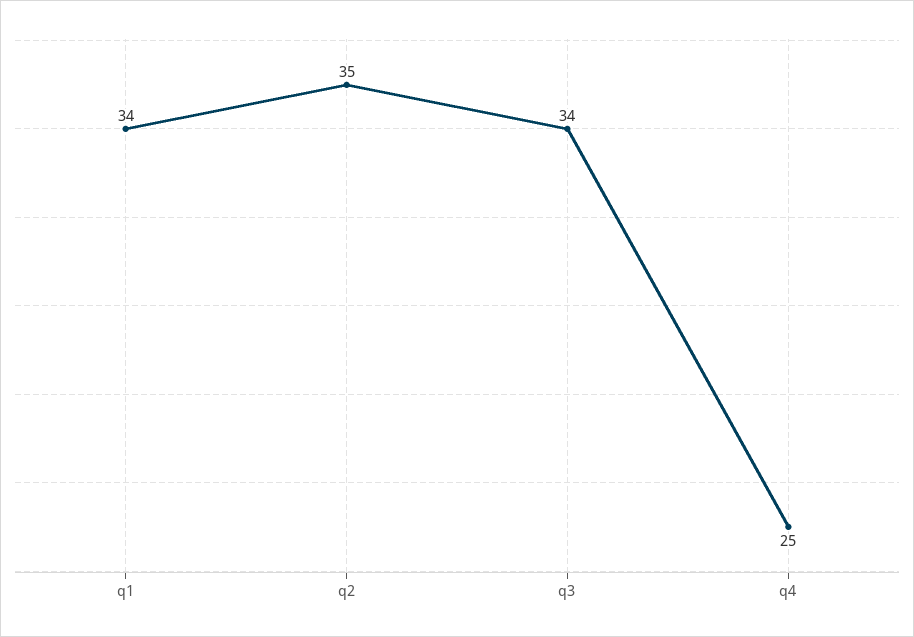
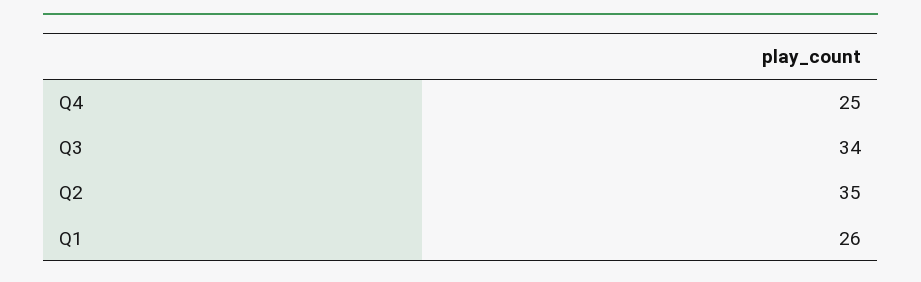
  {
-   "q1": 34,
+   "q1": 26,
    "q2": 35,
    "q3": 34,
    "q4": 25
  }

